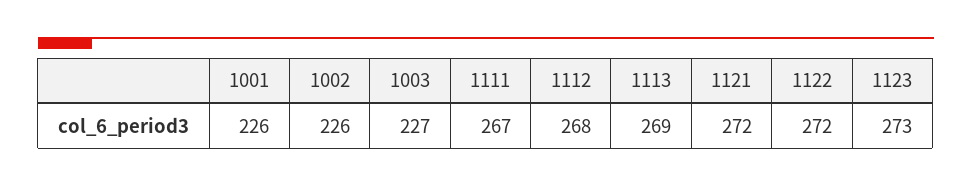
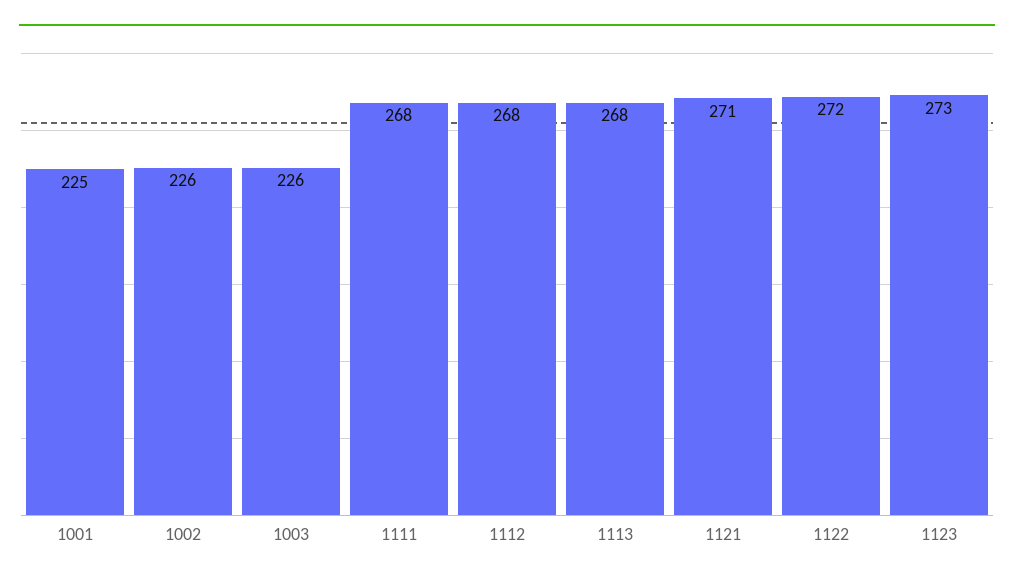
  {
-   "1001": 226,
+   "1001": 225,
    "1002": 226,
-   "1003": 227,
+   "1003": 226,
-   "1111": 267,
+   "1111": 268,
    "1112": 268,
-   "1113": 269,
+   "1113": 268,
-   "1121": 272,
+   "1121": 271,
    "1122": 272,
    "1123": 273
  }

